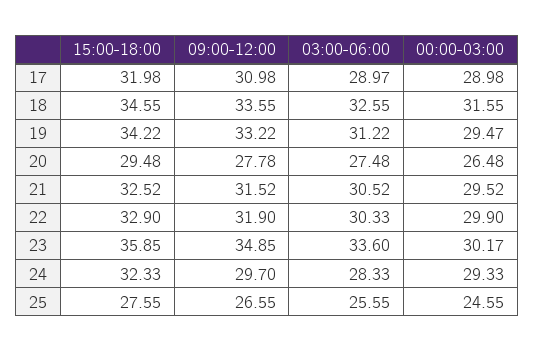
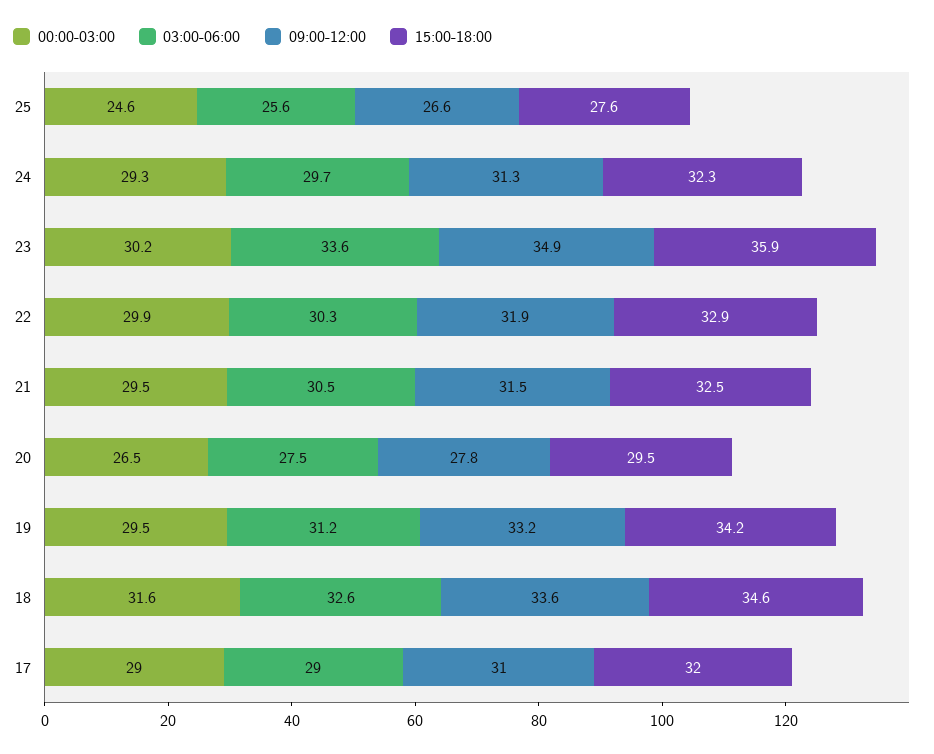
  {
    "15:00-18:00": {
      "17": 31.98,
      "18": 34.55,
      "19": 34.22,
      "20": 29.48,
      "21": 32.52,
      "22": 32.9,
      "23": 35.85,
      "24": 32.33,
      "25": 27.55
    },
    "09:00-12:00": {
      "17": 30.98,
      "18": 33.55,
      "19": 33.22,
      "20": 27.78,
      "21": 31.52,
      "22": 31.9,
      "23": 34.85,
-     "24": 29.7,
+     "24": 31.3,
      "25": 26.55
    },
    "03:00-06:00": {
      "17": 28.97,
      "18": 32.55,
      "19": 31.22,
      "20": 27.48,
      "21": 30.52,
      "22": 30.33,
      "23": 33.6,
-     "24": 28.33,
+     "24": 29.7,
      "25": 25.55
    },
    "00:00-03:00": {
      "17": 28.98,
      "18": 31.55,
      "19": 29.47,
      "20": 26.48,
      "21": 29.52,
      "22": 29.9,
      "23": 30.17,
      "24": 29.33,
      "25": 24.55
    }
  }

